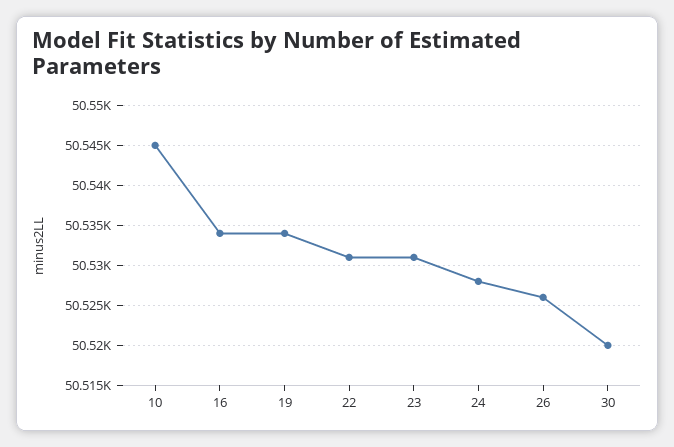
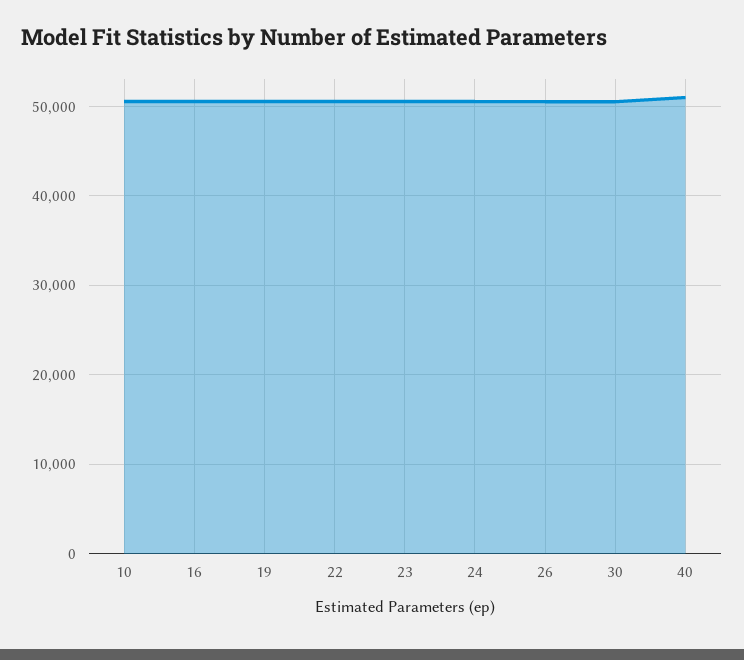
  {
    "10": 50545,
    "16": 50534,
    "19": 50534,
    "22": 50531,
    "23": 50531,
    "24": 50528,
    "26": 50526,
-   "30": 50520
+   "30": 50520,
+   "40": 51000
  }

